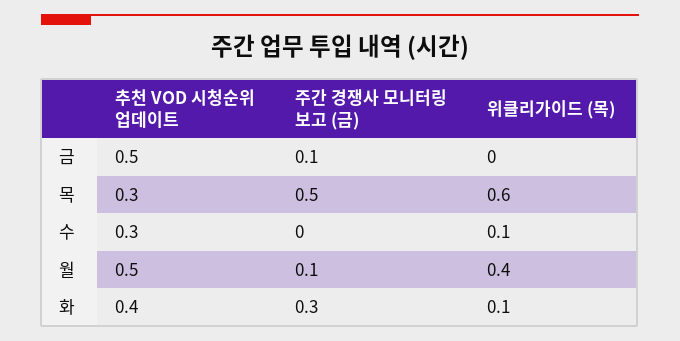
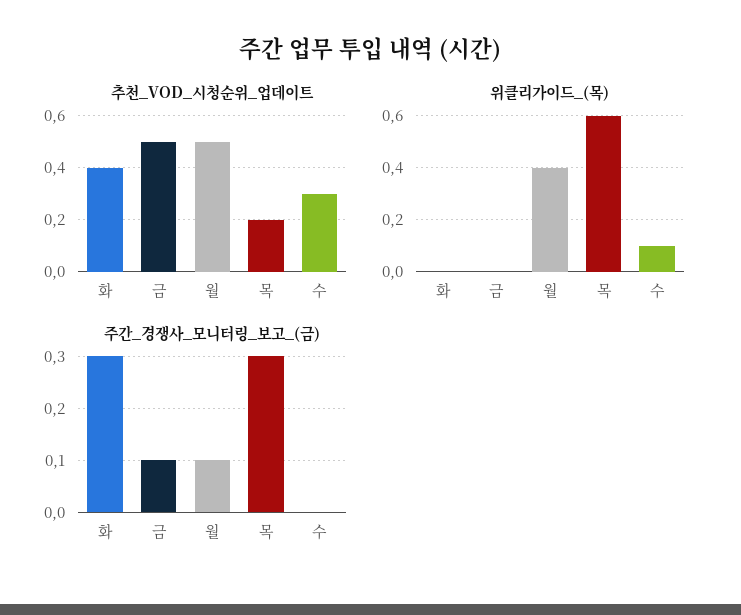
  {
    "추천 VOD 시청순위 업데이트": {
      "금": 0.5,
-     "목": 0.3,
+     "목": 0.2,
      "수": 0.3,
      "월": 0.5,
      "화": 0.4
    },
    "주간 경쟁사 모니터링 보고 (금)": {
      "금": 0.1,
-     "목": 0.5,
+     "목": 0.3,
      "수": 0,
      "월": 0.1,
      "화": 0.3
    },
    "위클리가이드 (목)": {
      "금": 0,
      "목": 0.6,
      "수": 0.1,
      "월": 0.4,
-     "화": 0.1
+     "화": 0
    }
  }

